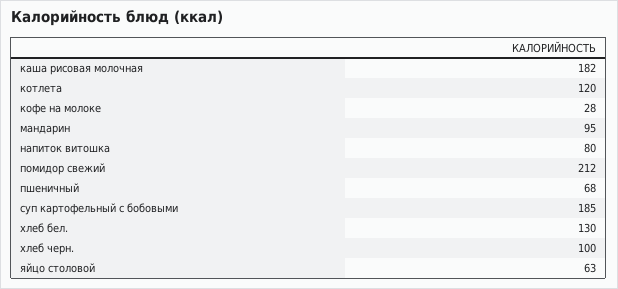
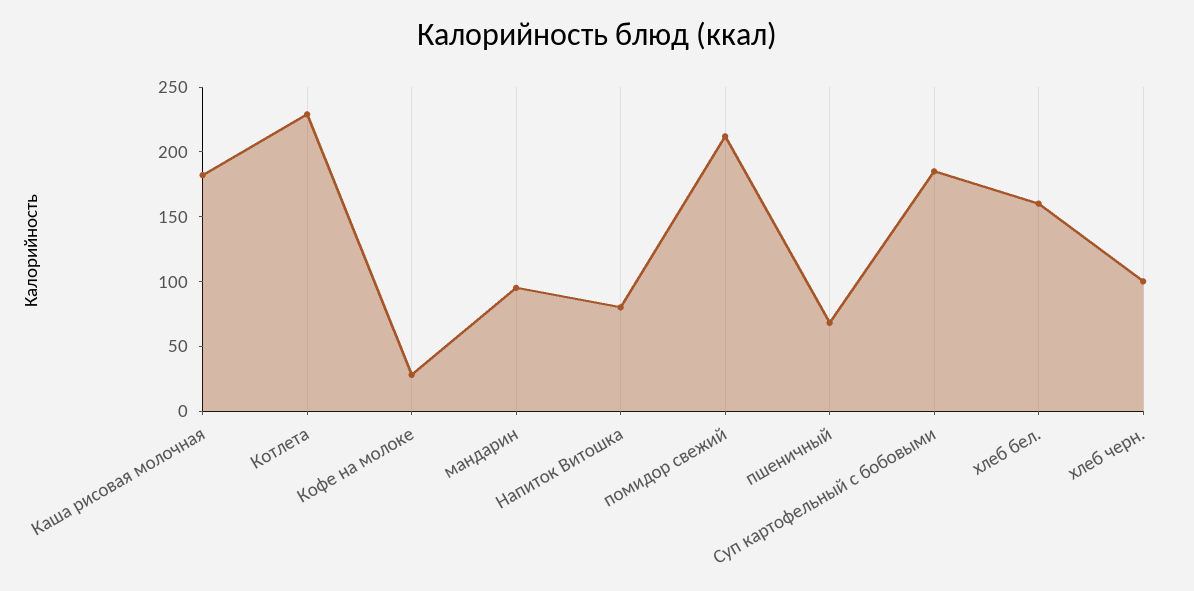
  {
    "каша рисовая молочная": 182,
-   "котлета": 120,
+   "котлета": 230,
    "кофе на молоке": 28,
    "мандарин": 95,
    "напиток витошка": 80,
    "помидор свежий": 212,
    "пшеничный": 68,
    "суп картофельный с бобовыми": 185,
-   "хлеб бел.": 130,
+   "хлеб бел.": 160,
-   "хлеб черн.": 100,
+   "хлеб черн.": 100
-   "яйцо столовой": 63
  }

